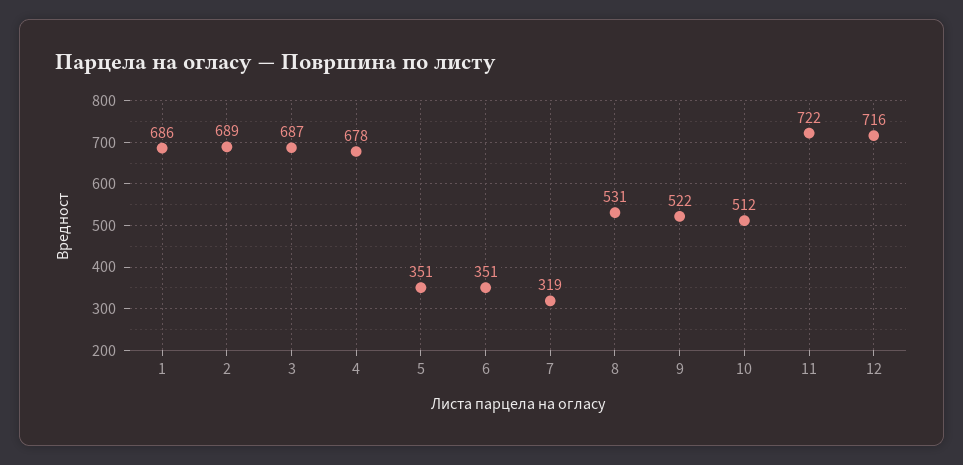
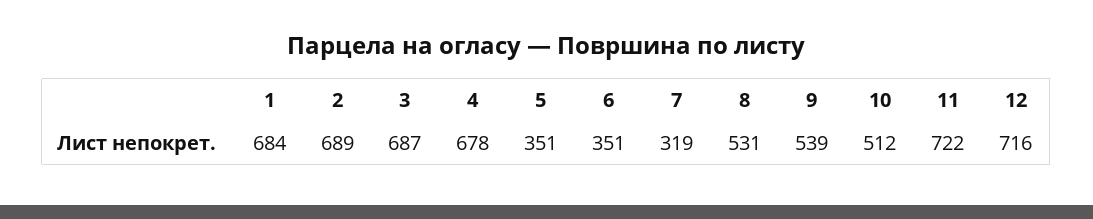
  {
-   "1": 686,
+   "1": 684,
    "2": 689,
    "3": 687,
    "4": 678,
    "5": 351,
    "6": 351,
    "7": 319,
    "8": 531,
-   "9": 522,
+   "9": 539,
    "10": 512,
    "11": 722,
    "12": 716
  }

